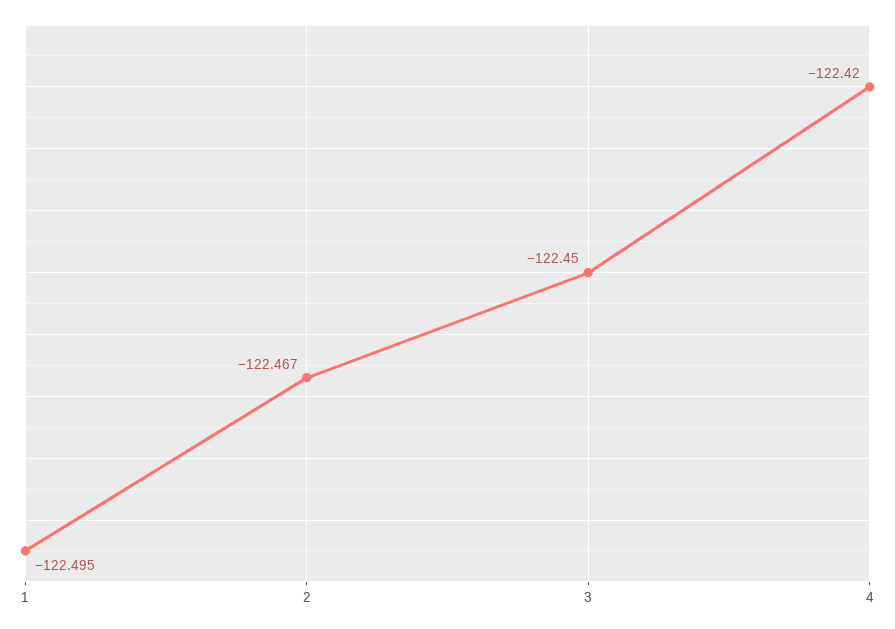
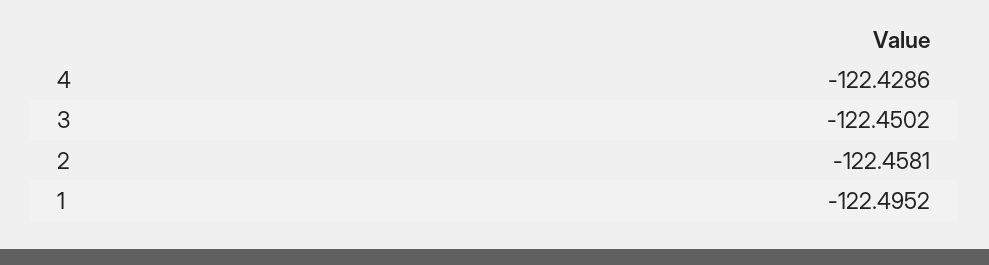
  {
    "1": -122.4952,
-   "2": -122.467,
+   "2": -122.4581,
    "3": -122.4502,
-   "4": -122.42
+   "4": -122.4286
  }

